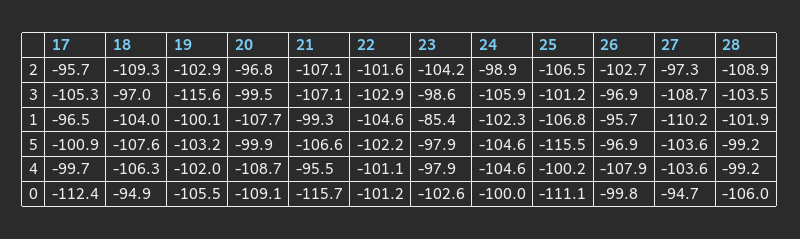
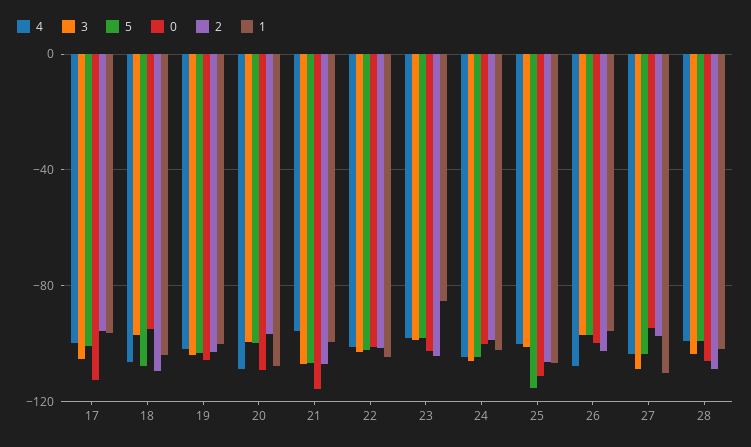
  {
    "2": {
      "17": -95.7,
      "18": -109.3,
      "19": -102.9,
      "20": -96.8,
      "21": -107.1,
      "22": -101.6,
      "23": -104.2,
      "24": -98.9,
      "25": -106.5,
      "26": -102.7,
      "27": -97.3,
      "28": -108.9
    },
    "3": {
      "17": -105.3,
      "18": -97,
-     "19": -115.6,
+     "19": -105,
      "20": -99.5,
      "21": -107.1,
      "22": -102.9,
      "23": -98.6,
      "24": -105.9,
      "25": -101.2,
      "26": -96.9,
      "27": -108.7,
      "28": -103.5
    },
    "1": {
      "17": -96.5,
      "18": -104,
      "19": -100.1,
      "20": -107.7,
      "21": -99.3,
      "22": -104.6,
      "23": -85.4,
      "24": -102.3,
      "25": -106.8,
      "26": -95.7,
      "27": -110.2,
      "28": -101.9
    },
    "5": {
      "17": -100.9,
      "18": -107.6,
      "19": -103.2,
      "20": -99.9,
      "21": -106.6,
      "22": -102.2,
      "23": -97.9,
      "24": -104.6,
      "25": -115.5,
      "26": -96.9,
      "27": -103.6,
      "28": -99.2
    },
    "4": {
      "17": -99.7,
      "18": -106.3,
      "19": -102,
      "20": -108.7,
      "21": -95.5,
      "22": -101.1,
      "23": -97.9,
      "24": -104.6,
      "25": -100.2,
      "26": -107.9,
      "27": -103.6,
      "28": -99.2
    },
    "0": {
      "17": -112.4,
      "18": -94.9,
      "19": -105.5,
      "20": -109.1,
      "21": -115.7,
      "22": -101.2,
      "23": -102.6,
      "24": -100,
      "25": -111.1,
      "26": -99.8,
      "27": -94.7,
      "28": -106
    }
  }

